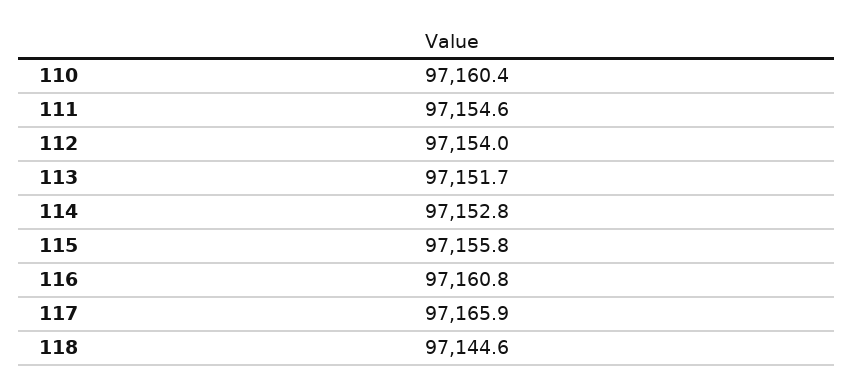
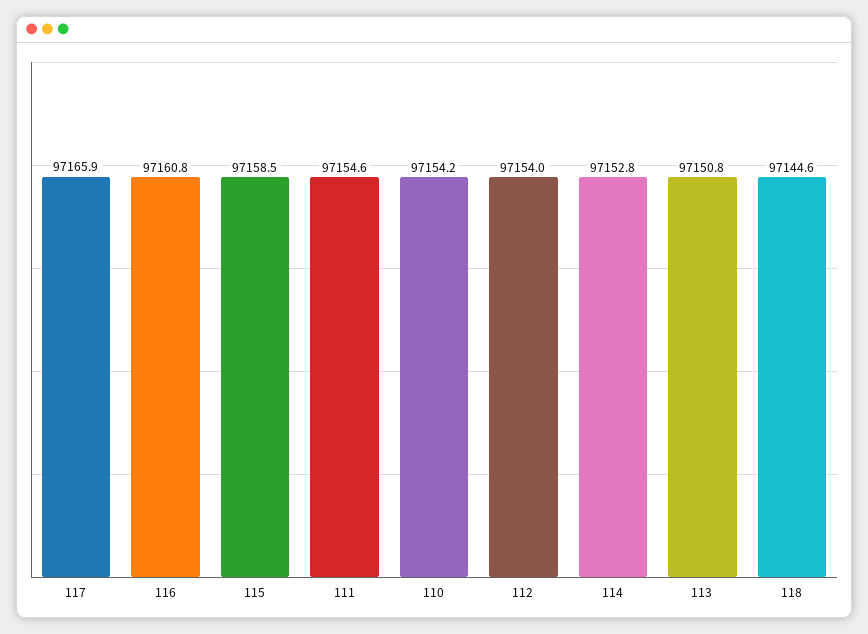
  {
-   "110": 97160.4,
+   "110": 97154.2,
    "111": 97154.6,
    "112": 97154,
-   "113": 97151.7,
+   "113": 97150.8,
    "114": 97152.8,
-   "115": 97155.8,
+   "115": 97158.5,
    "116": 97160.8,
    "117": 97165.9,
    "118": 97144.6
  }

